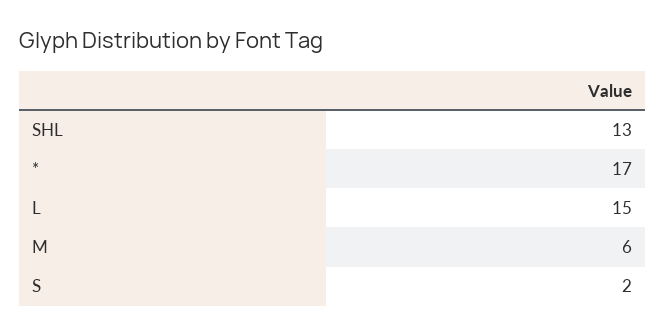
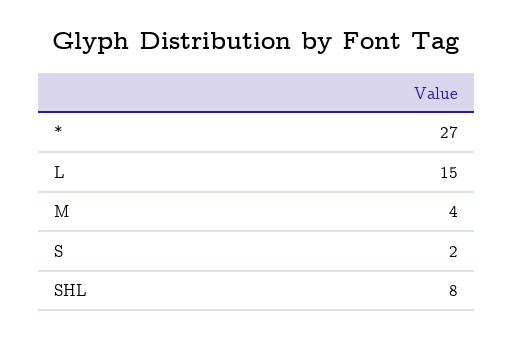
  {
-   "SHL": 13,
+   "SHL": 8,
-   "*": 17,
+   "*": 27,
    "L": 15,
-   "M": 6,
+   "M": 4,
    "S": 2
  }

